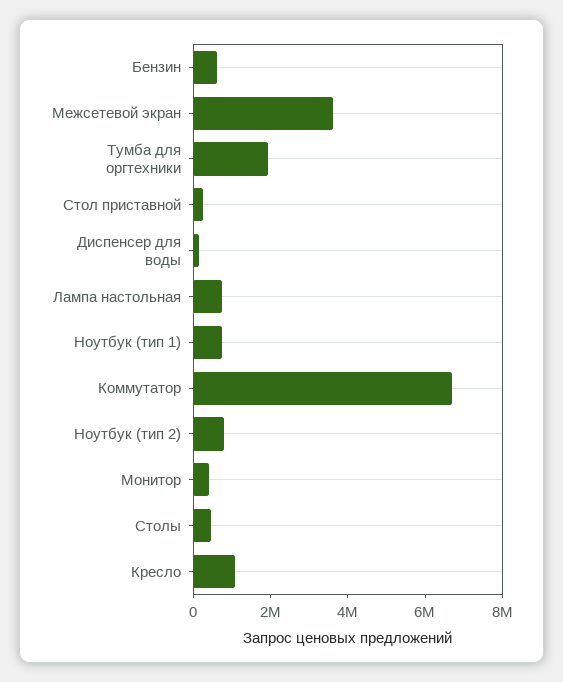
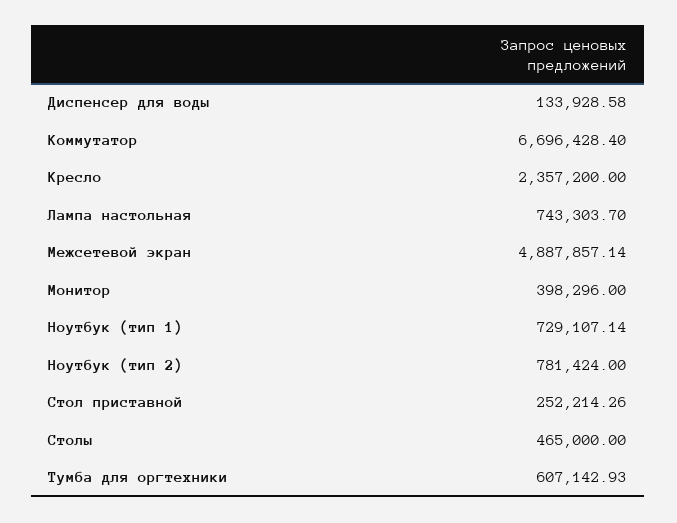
  {
-   "Бензин": 500000,
-   "Межсетевой экран": 3500000,
+   "Межсетевой экран": 4887857.14,
-   "Тумба для оргтехники": 2000000,
+   "Тумба для оргтехники": 607142.93,
    "Стол приставной": 252214.26,
    "Диспенсер для воды": 133928.58,
    "Лампа настольная": 743303.7,
    "Ноутбук (тип 1)": 729107.14,
    "Коммутатор": 6696428.4,
    "Ноутбук (тип 2)": 781424,
    "Монитор": 398296,
    "Столы": 465000,
-   "Кресло": 1000000
+   "Кресло": 2357200
  }

